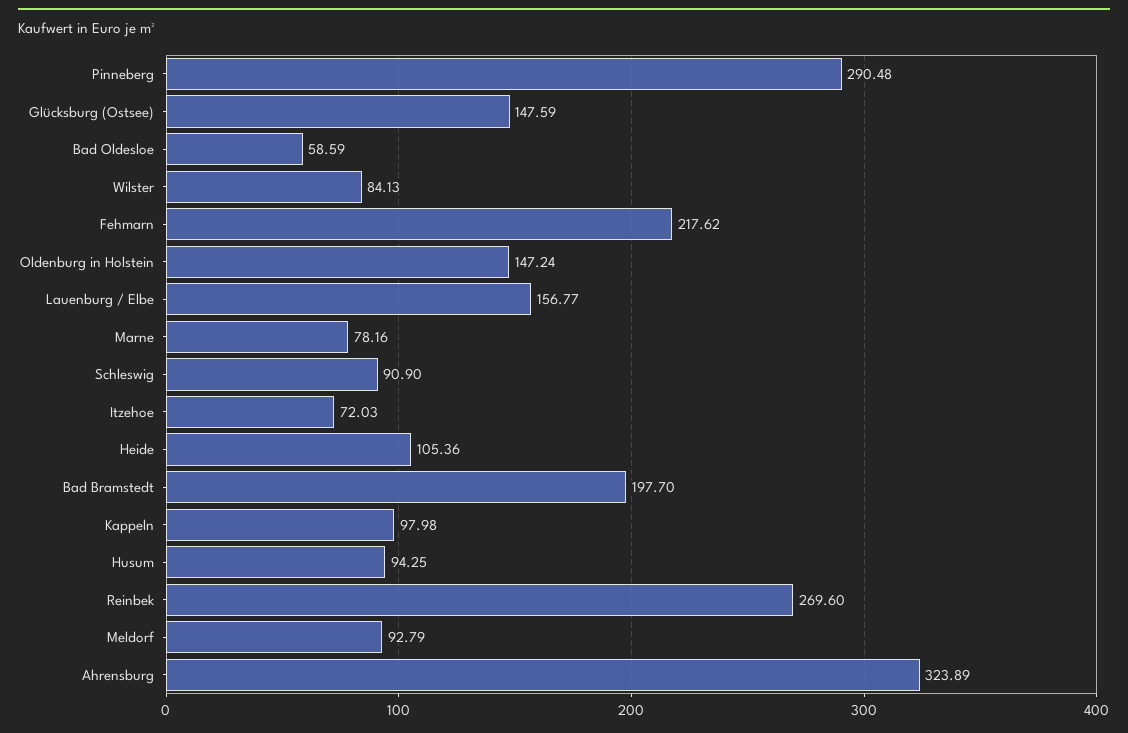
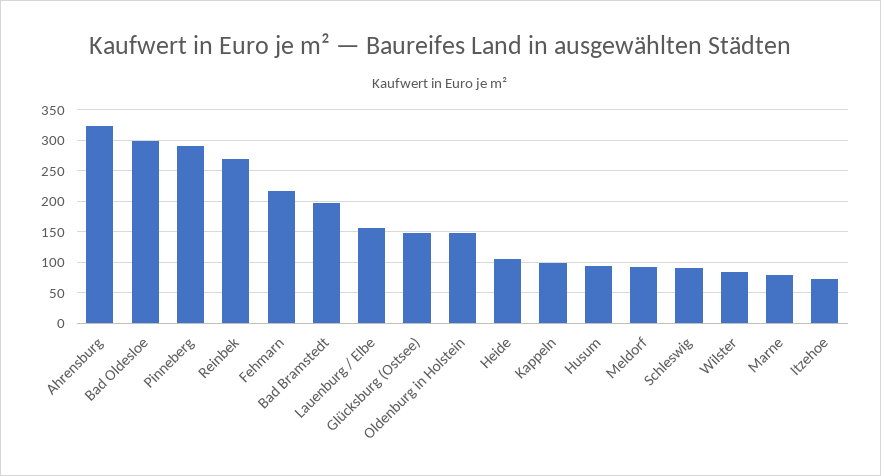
  {
    "Pinneberg": 290.48,
    "Glücksburg (Ostsee)": 147.59,
-   "Bad Oldesloe": 58.59,
+   "Bad Oldesloe": 300,
    "Wilster": 84.13,
    "Fehmarn": 217.62,
    "Oldenburg in Holstein": 147.24,
    "Lauenburg / Elbe": 156.77,
    "Marne": 78.16,
    "Schleswig": 90.9,
    "Itzehoe": 72.03,
    "Heide": 105.36,
    "Bad Bramstedt": 197.7,
    "Kappeln": 97.98,
    "Husum": 94.25,
    "Reinbek": 269.6,
    "Meldorf": 92.79,
    "Ahrensburg": 323.89
  }

